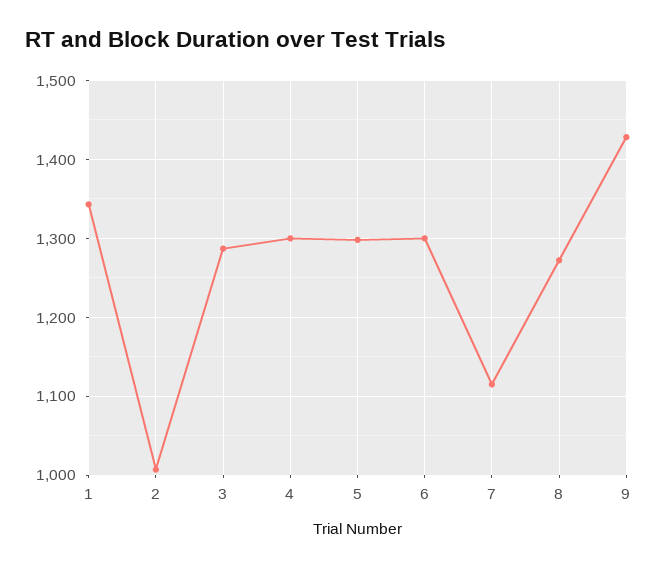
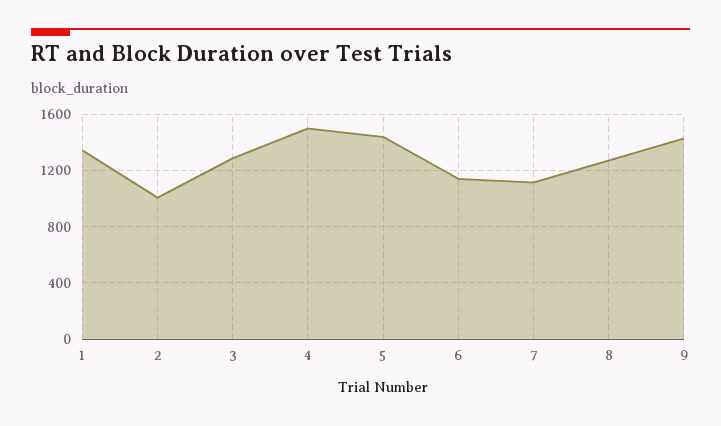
  {
    "1": 1340,
    "2": 1010,
    "3": 1290,
-   "4": 1300,
+   "4": 1500,
-   "5": 1300,
+   "5": 1450,
-   "6": 1300,
+   "6": 1150,
    "7": 1120,
    "8": 1270,
    "9": 1430
  }

